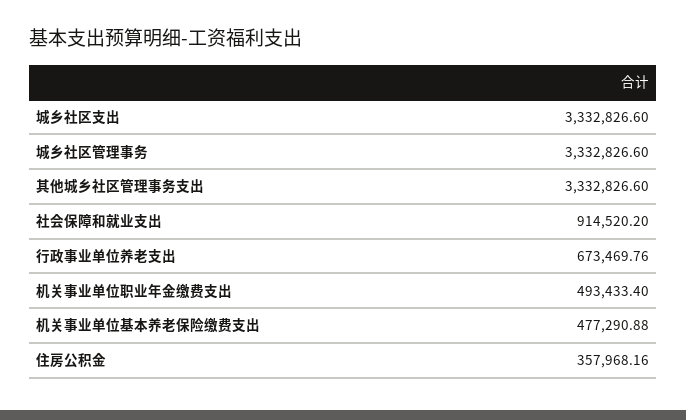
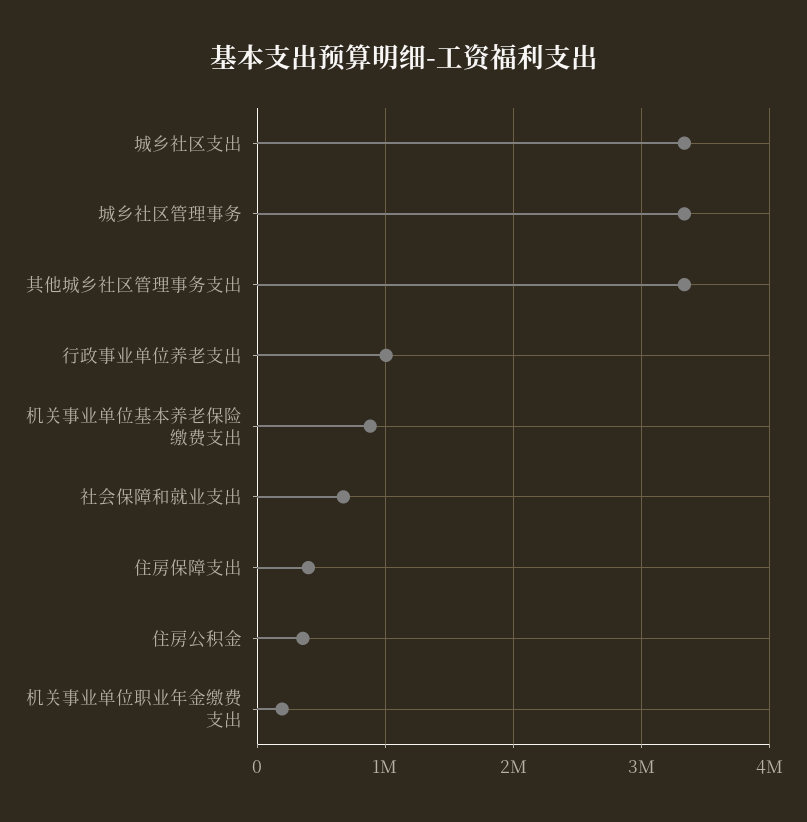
  {
    "城乡社区支出": 3332826.6,
    "城乡社区管理事务": 3332826.6,
    "其他城乡社区管理事务支出": 3332826.6,
-   "社会保障和就业支出": 914520.2,
+   "社会保障和就业支出": 700000,
-   "行政事业单位养老支出": 673469.76,
+   "行政事业单位养老支出": 1000000,
-   "机关事业单位职业年金缴费支出": 493433.4,
+   "机关事业单位职业年金缴费支出": 200000,
-   "机关事业单位基本养老保险缴费支出": 477290.88,
+   "机关事业单位基本养老保险缴费支出": 900000,
-   "住房公积金": 357968.16
+   "住房公积金": 357968.16,
+   "住房保障支出": 400000
  }

